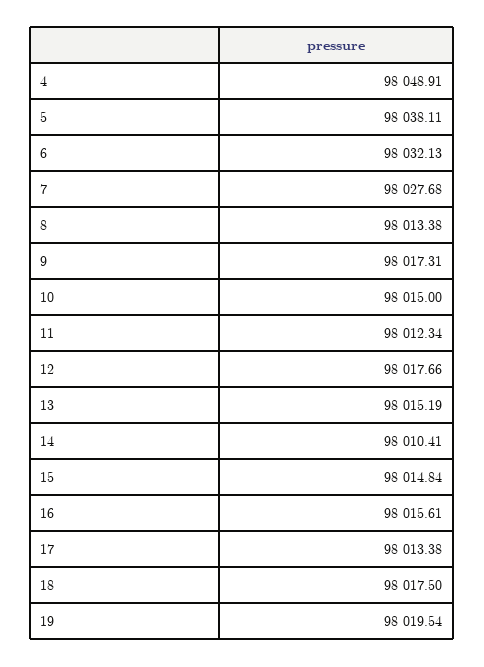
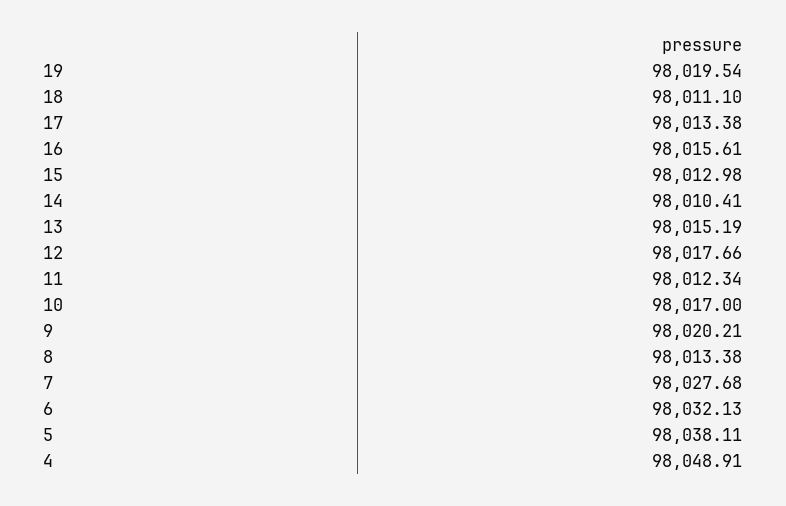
  {
    "4": 98048.91,
    "5": 98038.11,
    "6": 98032.13,
    "7": 98027.68,
    "8": 98013.38,
-   "9": 98017.31,
+   "9": 98020.21,
-   "10": 98015,
+   "10": 98017,
    "11": 98012.34,
    "12": 98017.66,
    "13": 98015.19,
    "14": 98010.41,
-   "15": 98014.84,
+   "15": 98012.98,
    "16": 98015.61,
    "17": 98013.38,
-   "18": 98017.5,
+   "18": 98011.1,
    "19": 98019.54
  }

